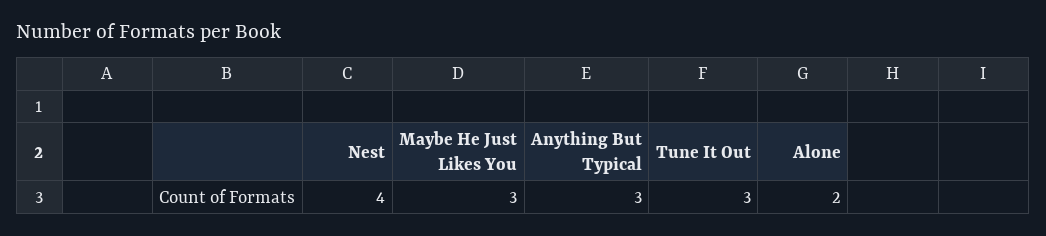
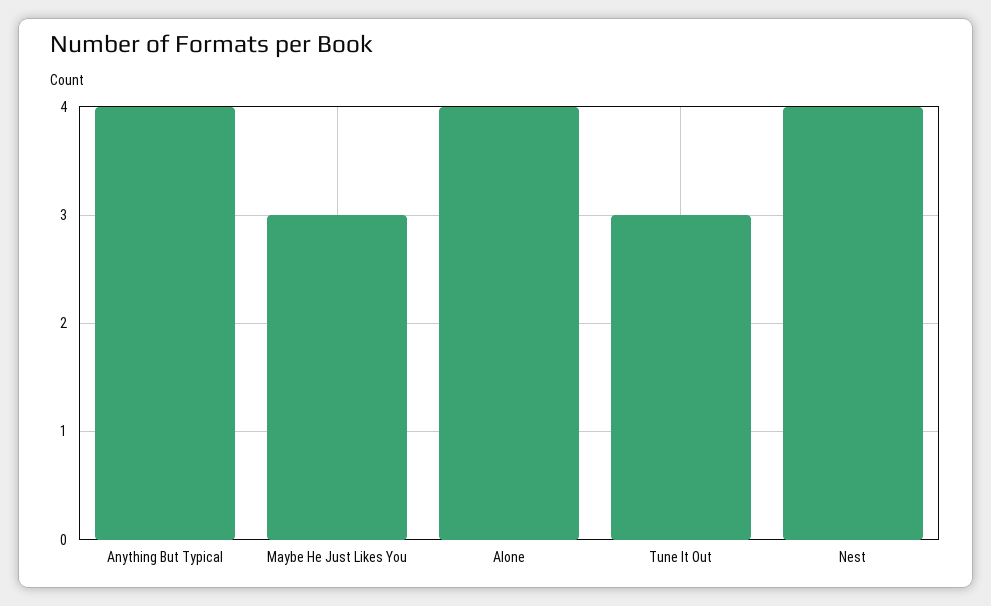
  {
    "Nest": 4,
    "Maybe He Just Likes You": 3,
-   "Anything But Typical": 3,
+   "Anything But Typical": 4,
    "Tune It Out": 3,
-   "Alone": 2
+   "Alone": 4
  }

